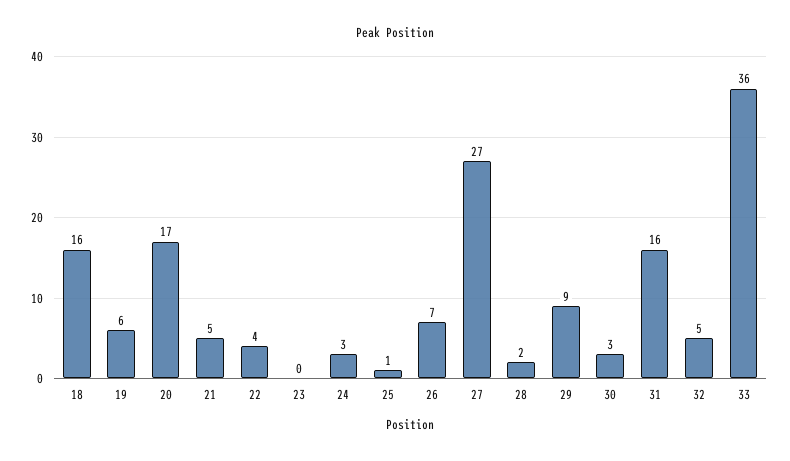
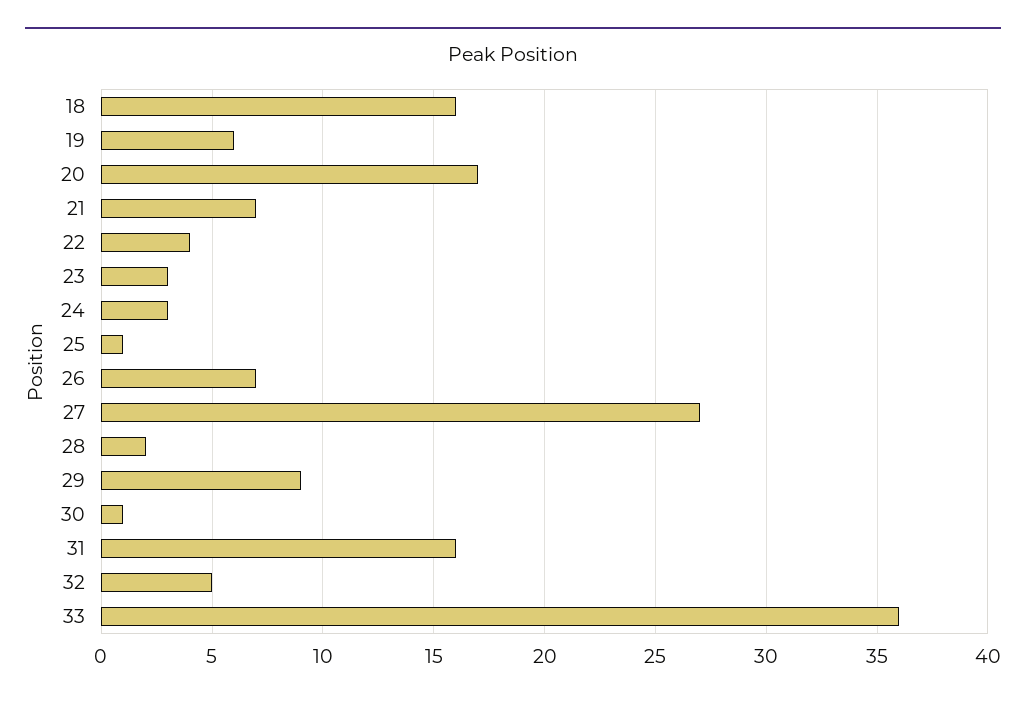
  {
    "18": 16,
    "19": 6,
    "20": 17,
-   "21": 5,
+   "21": 7,
    "22": 4,
-   "23": 0,
+   "23": 3,
    "24": 3,
    "25": 1,
    "26": 7,
    "27": 27,
    "28": 2,
    "29": 9,
-   "30": 3,
+   "30": 1,
    "31": 16,
    "32": 5,
    "33": 36
  }

